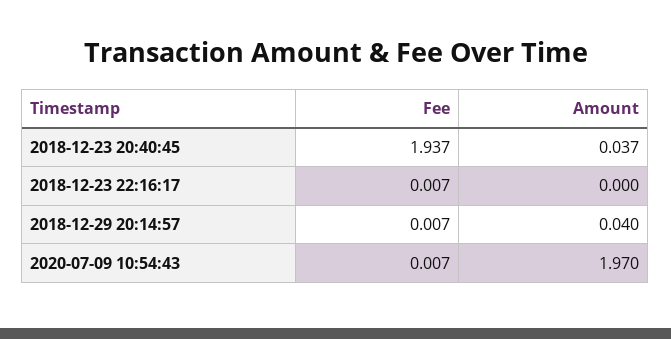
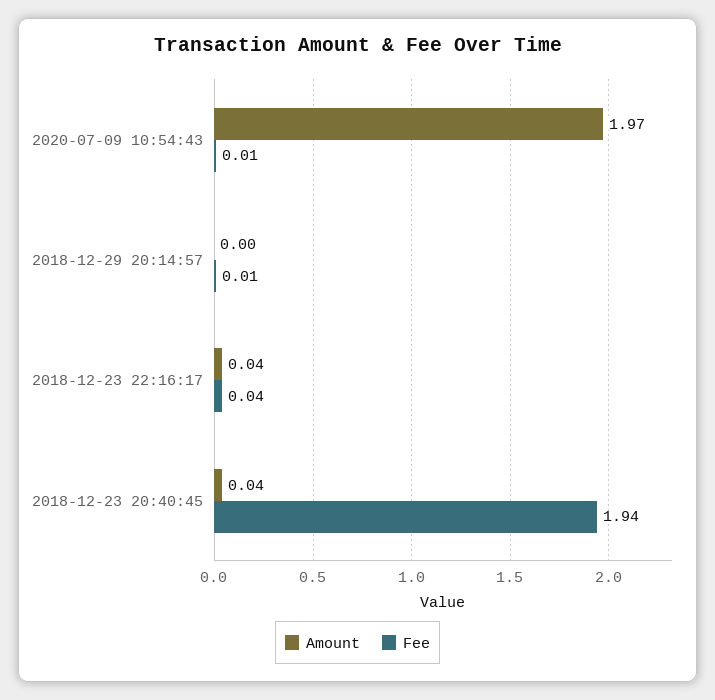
  {
    "Fee": {
      "2018-12-23 20:40:45": 1.937,
-     "2018-12-23 22:16:17": 0.007,
+     "2018-12-23 22:16:17": 0.04,
      "2018-12-29 20:14:57": 0.007,
      "2020-07-09 10:54:43": 0.007
    },
    "Amount": {
      "2018-12-23 20:40:45": 0.037,
-     "2018-12-23 22:16:17": 0,
+     "2018-12-23 22:16:17": 0.04,
-     "2018-12-29 20:14:57": 0.04,
+     "2018-12-29 20:14:57": 0,
      "2020-07-09 10:54:43": 1.97
    }
  }

